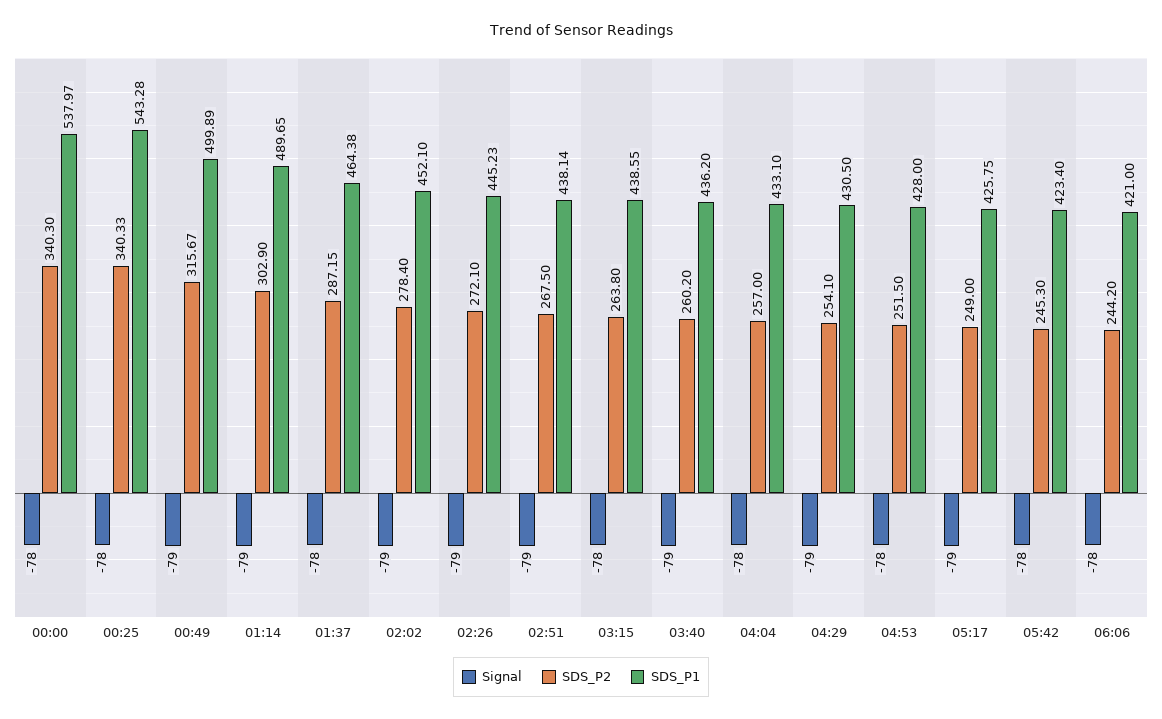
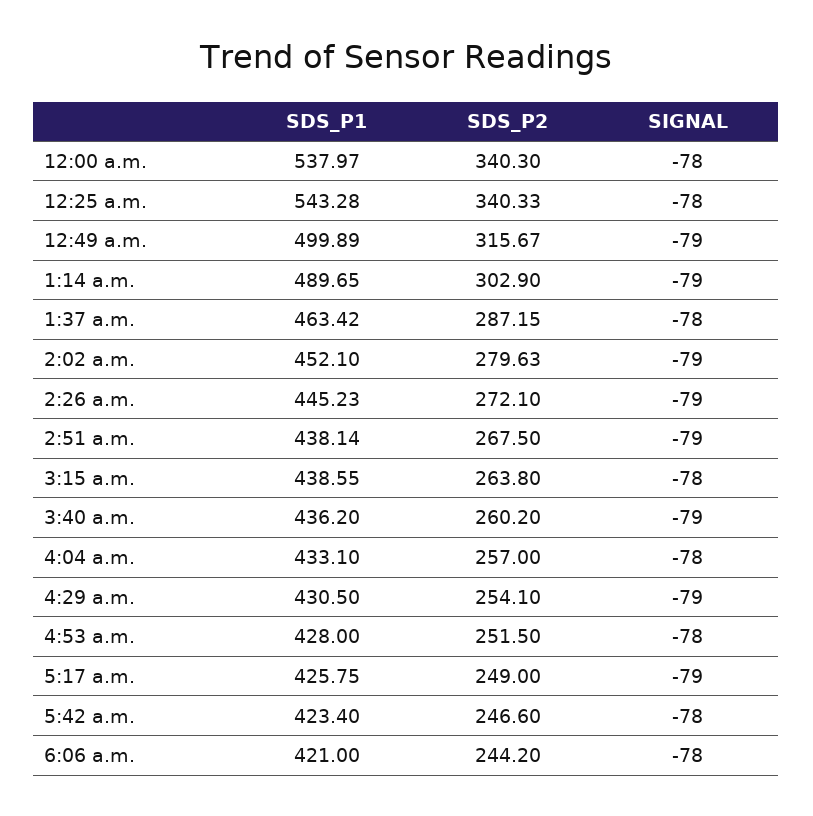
  {
    "Signal": {
      "00:00": -78,
      "00:25": -78,
      "00:49": -79,
      "01:14": -79,
      "01:37": -78,
      "02:02": -79,
      "02:26": -79,
      "02:51": -79,
      "03:15": -78,
      "03:40": -79,
      "04:04": -78,
      "04:29": -79,
      "04:53": -78,
      "05:17": -79,
      "05:42": -78,
      "06:06": -78
    },
    "SDS_P2": {
      "00:00": 340.3,
      "00:25": 340.33,
      "00:49": 315.67,
      "01:14": 302.9,
      "01:37": 287.15,
-     "02:02": 278.4,
+     "02:02": 279.63,
      "02:26": 272.1,
      "02:51": 267.5,
      "03:15": 263.8,
      "03:40": 260.2,
      "04:04": 257,
      "04:29": 254.1,
      "04:53": 251.5,
      "05:17": 249,
-     "05:42": 245.3,
+     "05:42": 246.6,
      "06:06": 244.2
    },
    "SDS_P1": {
      "00:00": 537.97,
      "00:25": 543.28,
      "00:49": 499.89,
      "01:14": 489.65,
-     "01:37": 464.38,
+     "01:37": 463.42,
      "02:02": 452.1,
      "02:26": 445.23,
      "02:51": 438.14,
      "03:15": 438.55,
      "03:40": 436.2,
      "04:04": 433.1,
      "04:29": 430.5,
      "04:53": 428,
      "05:17": 425.75,
      "05:42": 423.4,
      "06:06": 421
    }
  }

